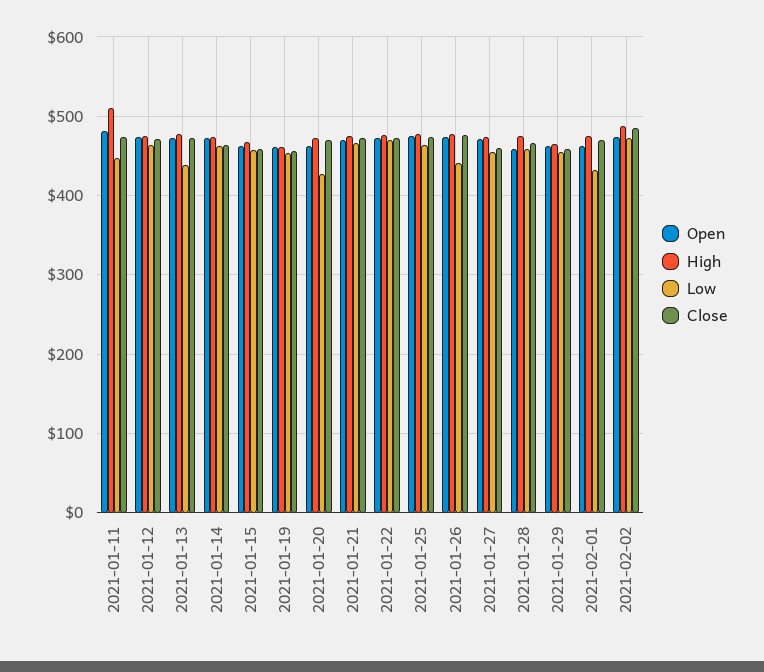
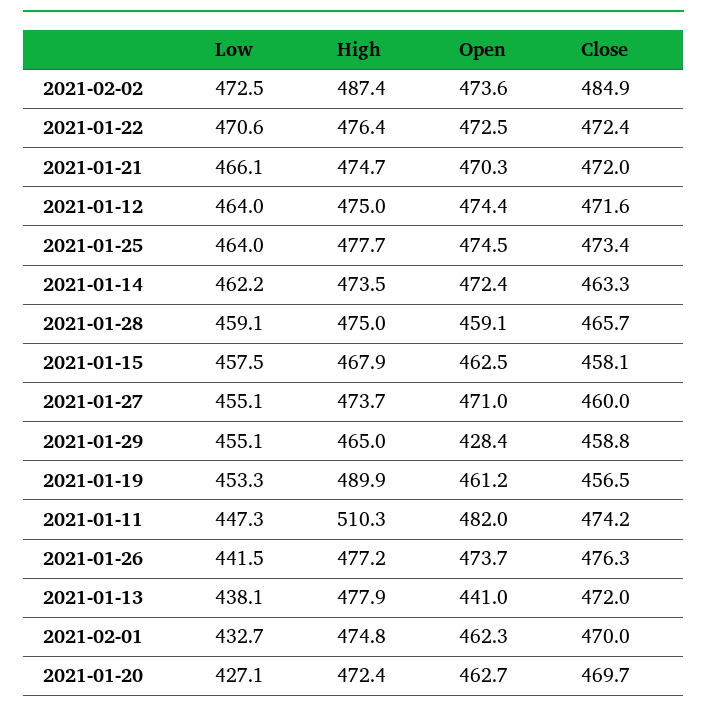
  {
    "Open": {
      "2021-01-11": 482,
      "2021-01-12": 474.4,
-     "2021-01-13": 470,
+     "2021-01-13": 441,
      "2021-01-14": 472.4,
      "2021-01-15": 462.5,
      "2021-01-19": 461.2,
      "2021-01-20": 462.7,
      "2021-01-21": 470.3,
      "2021-01-22": 472.5,
      "2021-01-25": 474.5,
      "2021-01-26": 473.7,
      "2021-01-27": 471,
      "2021-01-28": 459.1,
-     "2021-01-29": 460,
+     "2021-01-29": 428.4,
      "2021-02-01": 462.3,
      "2021-02-02": 473.6
    },
    "High": {
      "2021-01-11": 510.3,
      "2021-01-12": 475,
      "2021-01-13": 477.9,
      "2021-01-14": 473.5,
      "2021-01-15": 467.9,
-     "2021-01-19": 460,
+     "2021-01-19": 489.9,
      "2021-01-20": 472.4,
      "2021-01-21": 474.7,
      "2021-01-22": 476.4,
      "2021-01-25": 477.7,
      "2021-01-26": 477.2,
      "2021-01-27": 473.7,
      "2021-01-28": 475,
      "2021-01-29": 465,
      "2021-02-01": 474.8,
      "2021-02-02": 487.4
    },
    "Low": {
      "2021-01-11": 447.3,
      "2021-01-12": 464,
      "2021-01-13": 438.1,
      "2021-01-14": 462.2,
      "2021-01-15": 457.5,
      "2021-01-19": 453.3,
      "2021-01-20": 427.1,
      "2021-01-21": 466.1,
      "2021-01-22": 470.6,
      "2021-01-25": 464,
      "2021-01-26": 441.5,
      "2021-01-27": 455.1,
      "2021-01-28": 459.1,
      "2021-01-29": 455.1,
      "2021-02-01": 432.7,
      "2021-02-02": 472.5
    },
    "Close": {
      "2021-01-11": 474.2,
      "2021-01-12": 471.6,
      "2021-01-13": 472,
      "2021-01-14": 463.3,
      "2021-01-15": 458.1,
      "2021-01-19": 456.5,
      "2021-01-20": 469.7,
      "2021-01-21": 472,
      "2021-01-22": 472.4,
      "2021-01-25": 473.4,
      "2021-01-26": 476.3,
      "2021-01-27": 460,
      "2021-01-28": 465.7,
      "2021-01-29": 458.8,
      "2021-02-01": 470,
      "2021-02-02": 484.9
    }
  }

